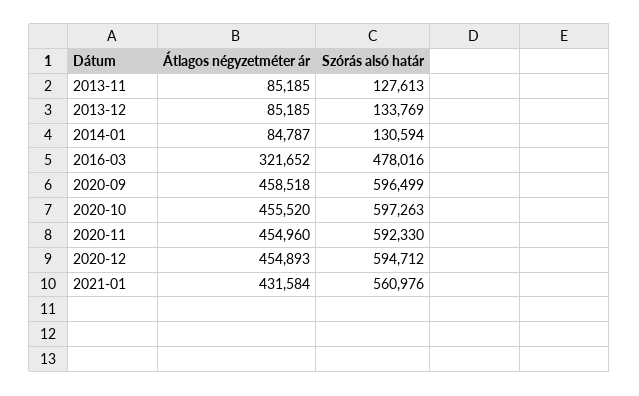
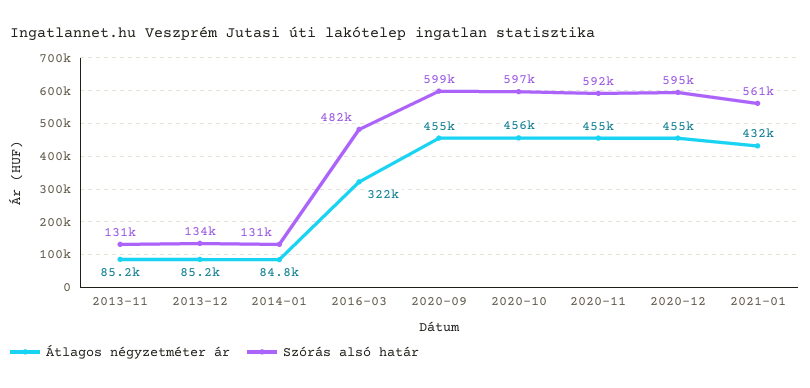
  {
    "Átlagos négyzetméter ár": {
      "2013-11": 85185,
      "2013-12": 85185,
      "2014-01": 84787,
      "2016-03": 321652,
-     "2020-09": 458518,
+     "2020-09": 455000,
      "2020-10": 455520,
      "2020-11": 454960,
      "2020-12": 454893,
      "2021-01": 431584
    },
    "Szórás alsó határ": {
-     "2013-11": 127613,
+     "2013-11": 131000,
      "2013-12": 133769,
      "2014-01": 130594,
-     "2016-03": 478016,
+     "2016-03": 482000,
-     "2020-09": 596499,
+     "2020-09": 599000,
      "2020-10": 597263,
      "2020-11": 592330,
      "2020-12": 594712,
      "2021-01": 560976
    }
  }

